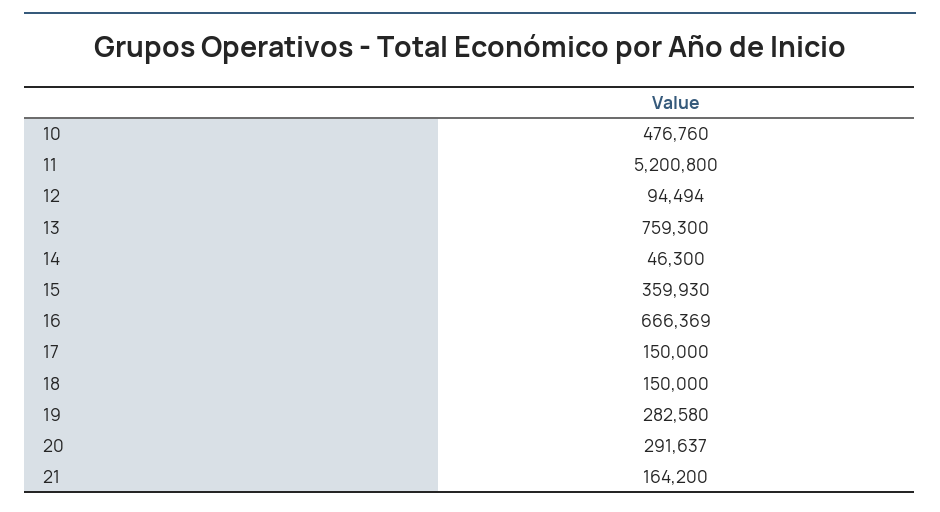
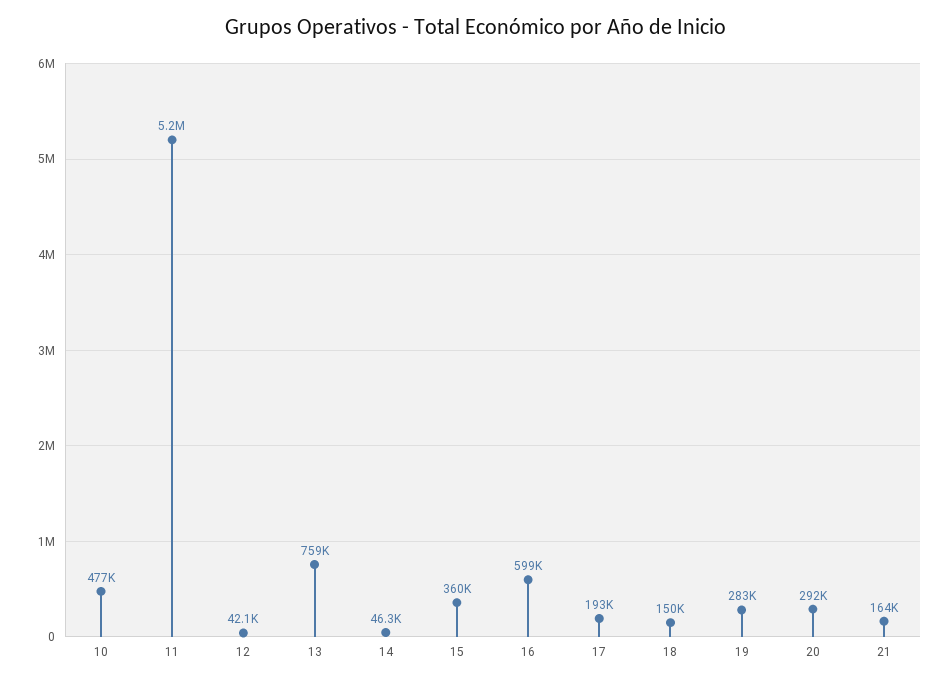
  {
    "10": 476760,
    "11": 5200800,
-   "12": 94494,
+   "12": 42100,
    "13": 759300,
    "14": 46300,
    "15": 359930,
-   "16": 666369,
+   "16": 599000,
-   "17": 150000,
+   "17": 193000,
    "18": 150000,
    "19": 282580,
    "20": 291637,
    "21": 164200
  }

